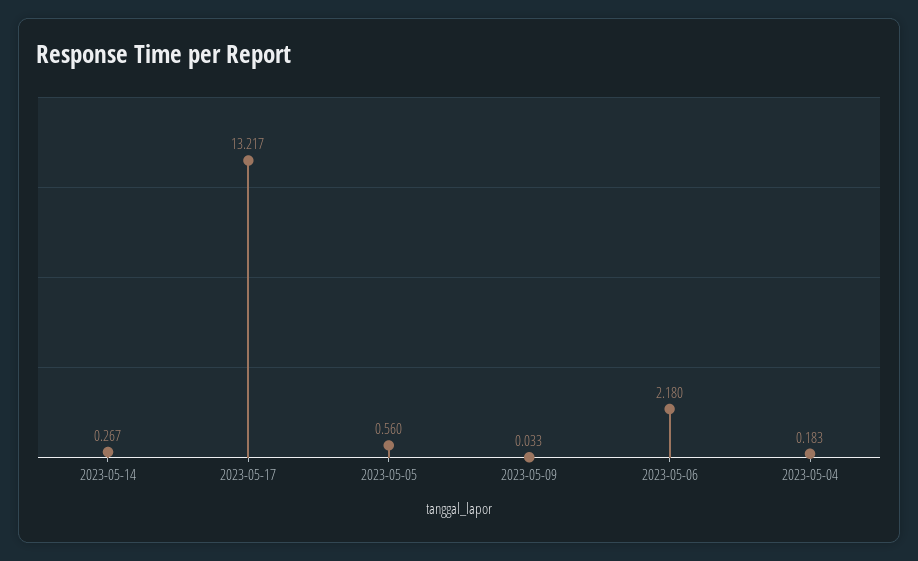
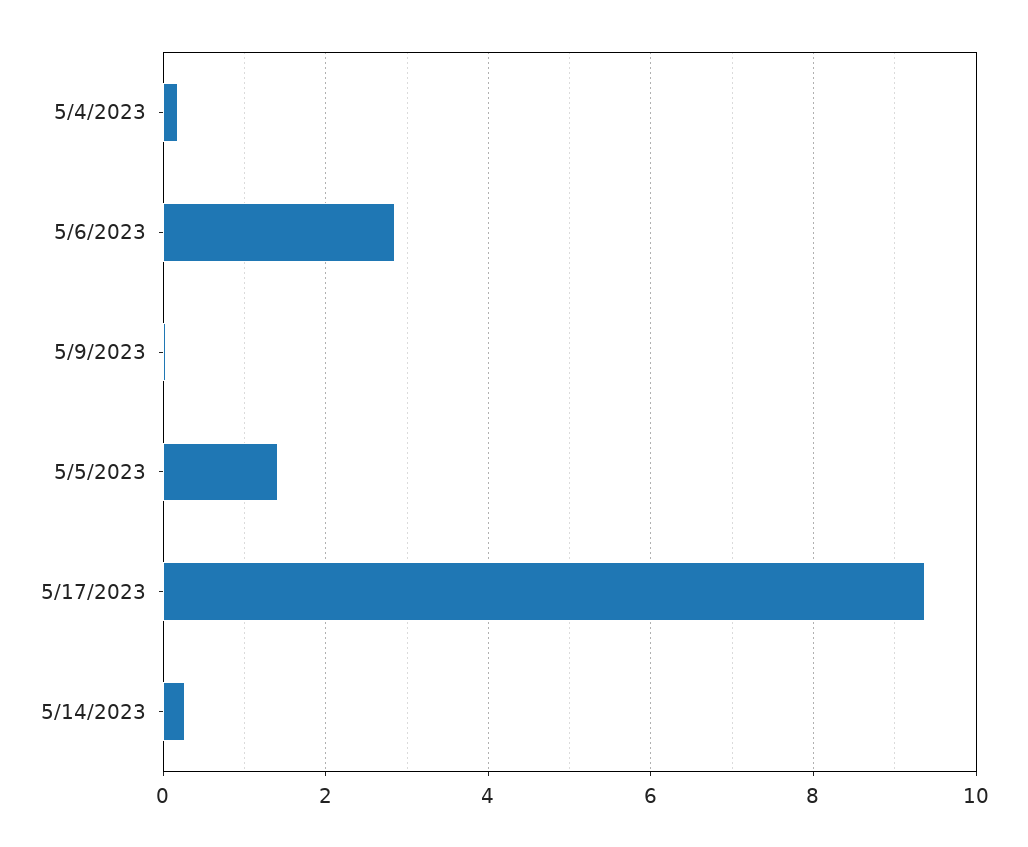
  {
    "2023-05-14": 0.267,
-   "2023-05-17": 13.217,
+   "2023-05-17": 9.4,
-   "2023-05-05": 0.56,
+   "2023-05-05": 1.4,
    "2023-05-09": 0.033,
-   "2023-05-06": 2.18,
+   "2023-05-06": 2.8,
    "2023-05-04": 0.183
  }

